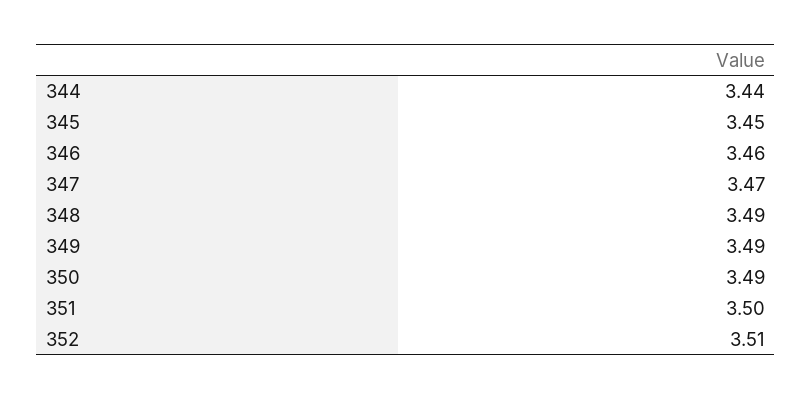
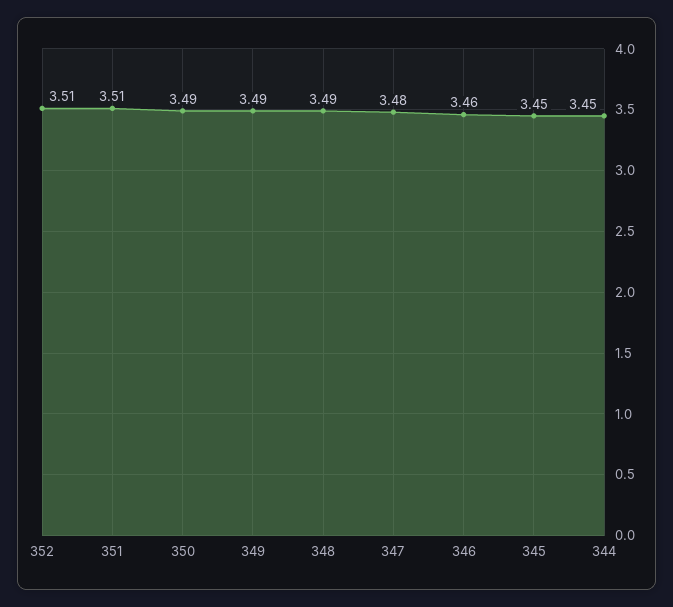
  {
-   "344": 3.44,
+   "344": 3.45,
    "345": 3.45,
    "346": 3.46,
-   "347": 3.47,
+   "347": 3.48,
    "348": 3.49,
    "349": 3.49,
    "350": 3.49,
-   "351": 3.5,
+   "351": 3.51,
    "352": 3.51
  }

